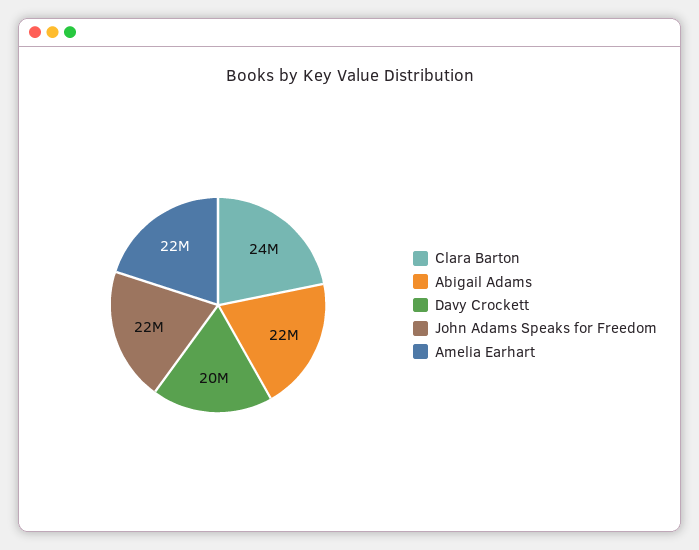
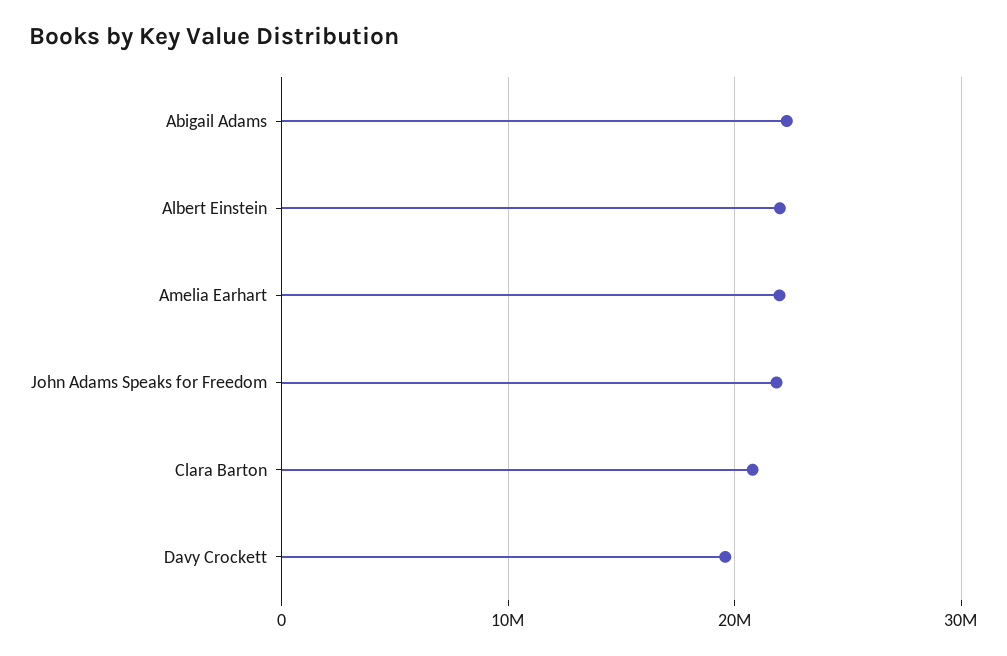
  {
-   "Clara Barton": 24000000,
+   "Clara Barton": 21000000,
    "Abigail Adams": 22000000,
    "Davy Crockett": 20000000,
    "John Adams Speaks for Freedom": 22000000,
-   "Amelia Earhart": 22000000
+   "Amelia Earhart": 22000000,
+   "Albert Einstein": 22000000
  }

